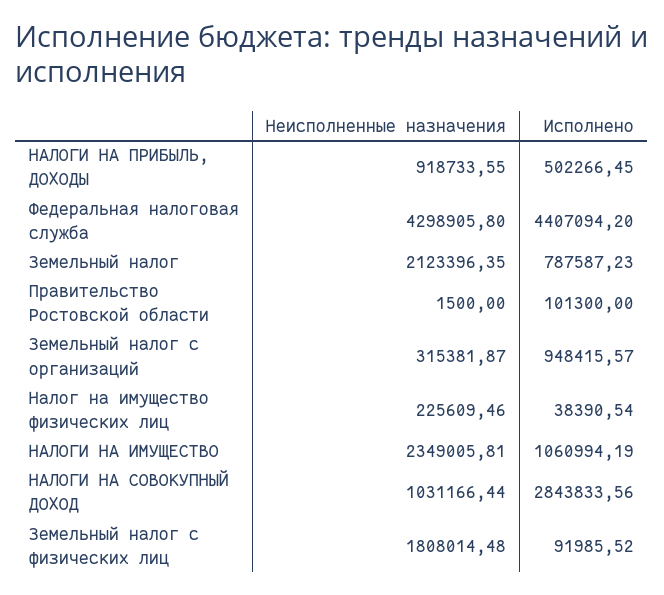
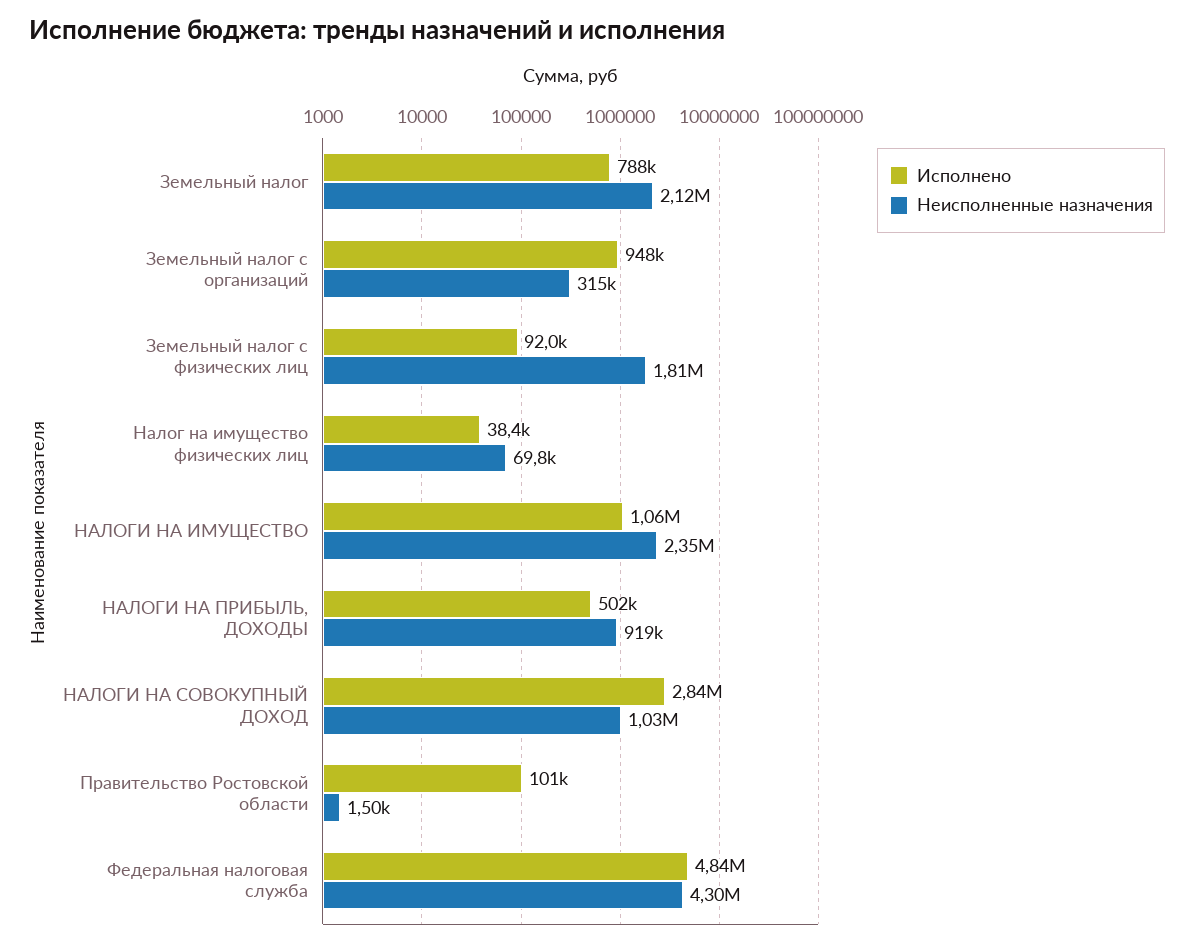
  {
    "Неисполненные назначения": {
      "НАЛОГИ НА ПРИБЫЛЬ, ДОХОДЫ": 918733.55,
      "Федеральная налоговая служба": 4298905.8,
      "Земельный налог": 2123396.35,
      "Правительство Ростовской области": 1500,
      "Земельный налог с организаций": 315381.87,
-     "Налог на имущество физических лиц": 225609.46,
+     "Налог на имущество физических лиц": 69800,
      "НАЛОГИ НА ИМУЩЕСТВО": 2349005.81,
      "НАЛОГИ НА СОВОКУПНЫЙ ДОХОД": 1031166.44,
      "Земельный налог с физических лиц": 1808014.48
    },
    "Исполнено": {
      "НАЛОГИ НА ПРИБЫЛЬ, ДОХОДЫ": 502266.45,
-     "Федеральная налоговая служба": 4407094.2,
+     "Федеральная налоговая служба": 4840000,
      "Земельный налог": 787587.23,
      "Правительство Ростовской области": 101300,
      "Земельный налог с организаций": 948415.57,
      "Налог на имущество физических лиц": 38390.54,
      "НАЛОГИ НА ИМУЩЕСТВО": 1060994.19,
      "НАЛОГИ НА СОВОКУПНЫЙ ДОХОД": 2843833.56,
      "Земельный налог с физических лиц": 91985.52
    }
  }

